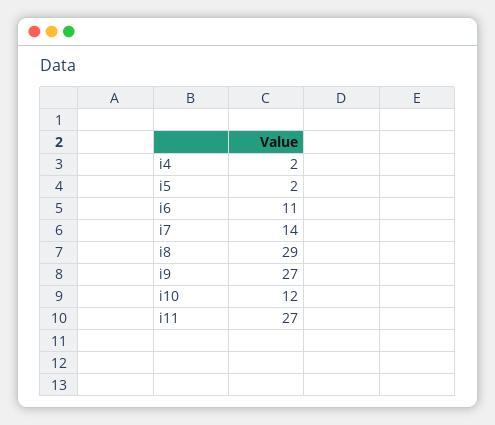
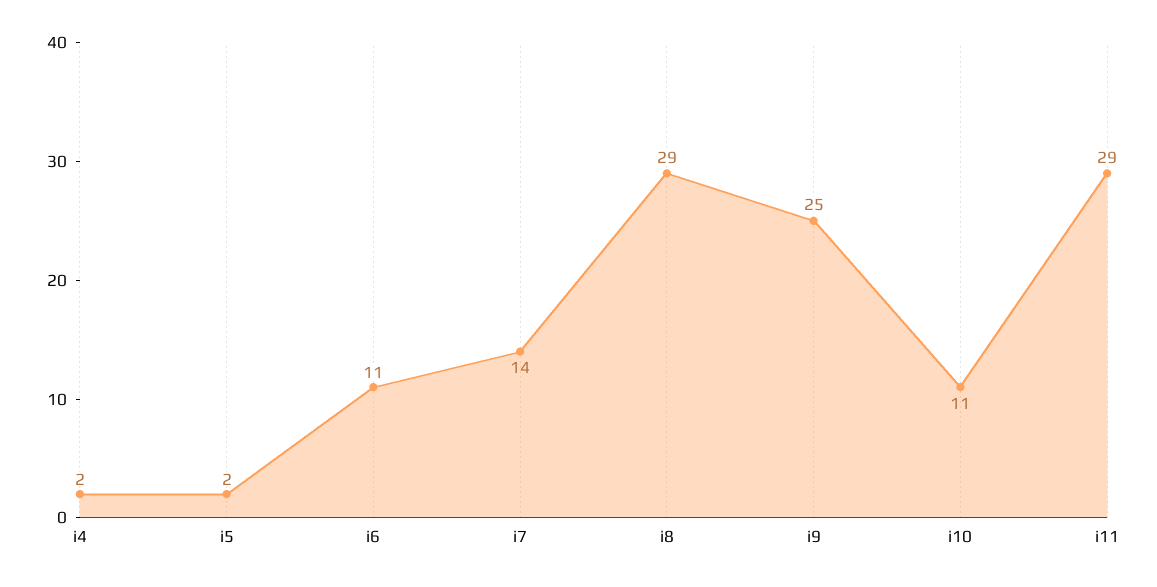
  {
    "i4": 2,
    "i5": 2,
    "i6": 11,
    "i7": 14,
    "i8": 29,
-   "i9": 27,
+   "i9": 25,
-   "i10": 12,
+   "i10": 11,
-   "i11": 27
+   "i11": 29
  }

